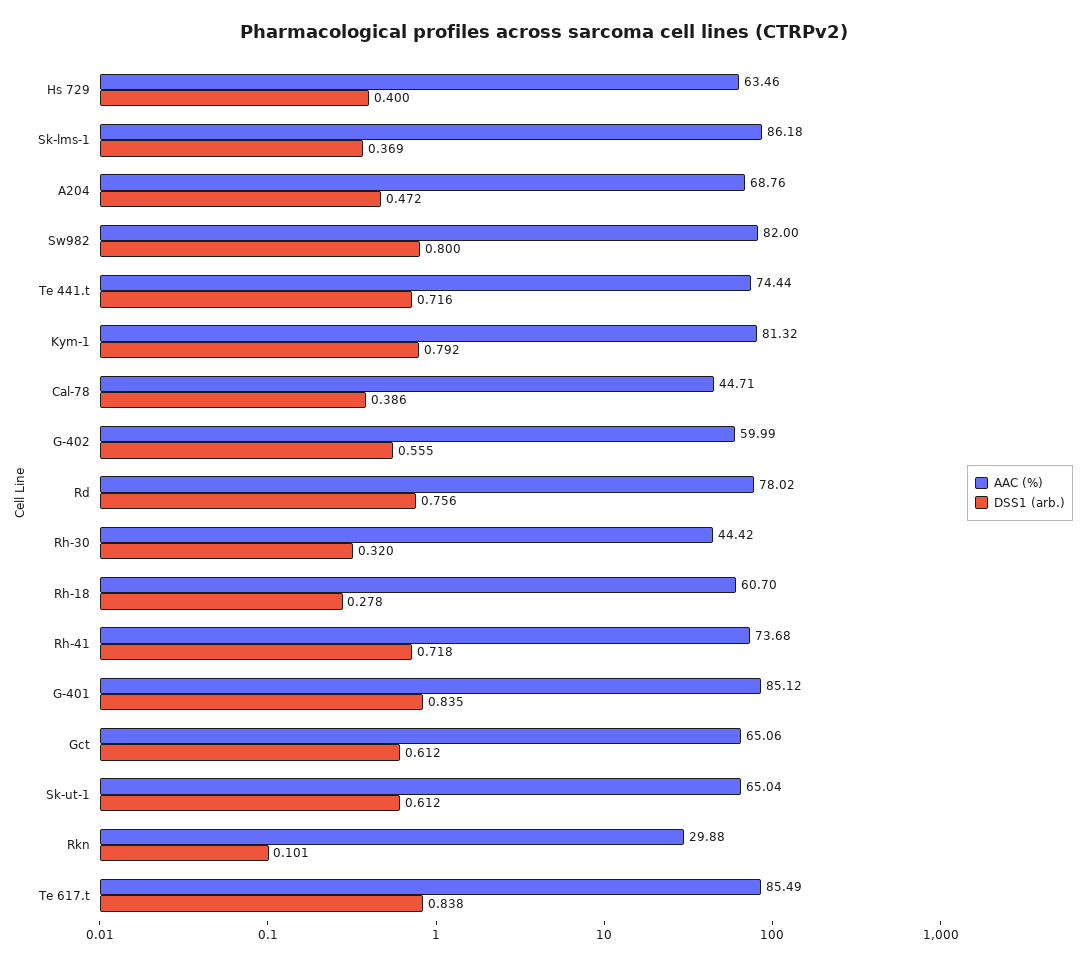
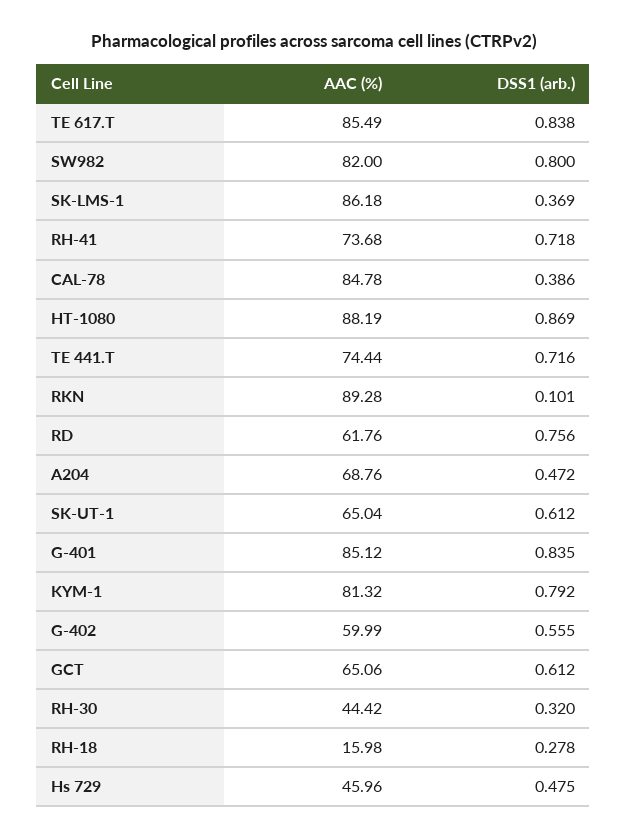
  {
    "AAC (%)": {
-     "Hs 729": 63.46,
+     "Hs 729": 45.96,
      "Sk-lms-1": 86.18,
      "A204": 68.76,
      "Sw982": 82,
      "Te 441.t": 74.44,
      "Kym-1": 81.32,
-     "Cal-78": 44.71,
+     "Cal-78": 84.78,
      "G-402": 59.99,
-     "Rd": 78.02,
+     "Rd": 61.76,
      "Rh-30": 44.42,
-     "Rh-18": 60.7,
+     "Rh-18": 15.98,
      "Rh-41": 73.68,
      "G-401": 85.12,
      "Gct": 65.06,
      "Sk-ut-1": 65.04,
-     "Rkn": 29.88,
+     "Rkn": 89.28,
-     "Te 617.t": 85.49
+     "Te 617.t": 85.49,
+     "HT-1080": 88.19
    },
    "DSS1 (arb.)": {
-     "Hs 729": 0.4,
+     "Hs 729": 0.475,
      "Sk-lms-1": 0.369,
      "A204": 0.472,
      "Sw982": 0.8,
      "Te 441.t": 0.716,
      "Kym-1": 0.792,
      "Cal-78": 0.386,
      "G-402": 0.555,
      "Rd": 0.756,
      "Rh-30": 0.32,
      "Rh-18": 0.278,
      "Rh-41": 0.718,
      "G-401": 0.835,
      "Gct": 0.612,
      "Sk-ut-1": 0.612,
      "Rkn": 0.101,
-     "Te 617.t": 0.838
+     "Te 617.t": 0.838,
+     "HT-1080": 0.869
    }
  }

